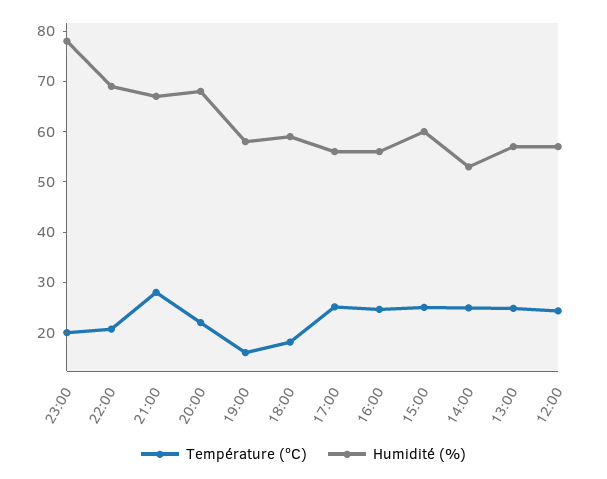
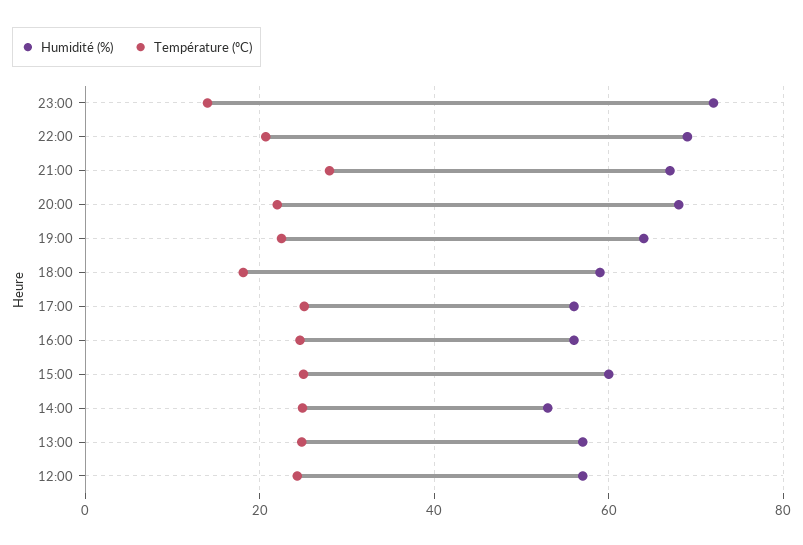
  {
    "Température (ºC)": {
-     "23:00": 20,
+     "23:00": 14,
      "22:00": 20,
      "21:00": 28,
      "20:00": 22,
-     "19:00": 16,
+     "19:00": 22,
      "18:00": 18,
      "17:00": 26,
      "16:00": 24,
      "15:00": 26,
      "14:00": 24,
      "13:00": 24,
      "12:00": 24
    },
    "Humidité (%)": {
-     "23:00": 78,
+     "23:00": 72,
      "22:00": 70,
      "21:00": 68,
      "20:00": 68,
-     "19:00": 58,
+     "19:00": 64,
      "18:00": 60,
      "17:00": 56,
      "16:00": 56,
      "15:00": 60,
      "14:00": 54,
      "13:00": 58,
      "12:00": 58
    }
  }

